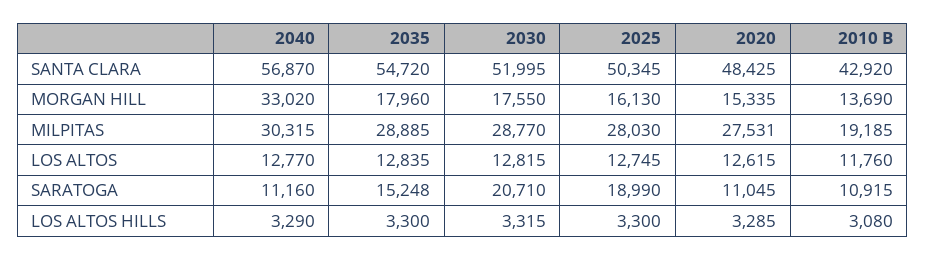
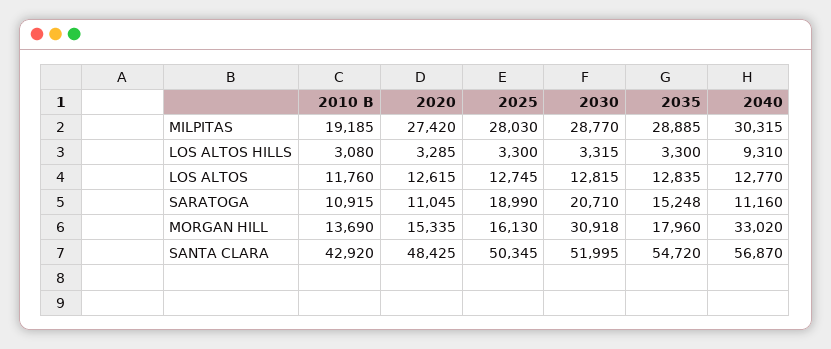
  {
    "2040": {
      "SANTA CLARA": 56870,
      "MORGAN HILL": 33020,
      "MILPITAS": 30315,
      "LOS ALTOS": 12770,
      "SARATOGA": 11160,
-     "LOS ALTOS HILLS": 3290
+     "LOS ALTOS HILLS": 9310
    },
    "2035": {
      "SANTA CLARA": 54720,
      "MORGAN HILL": 17960,
      "MILPITAS": 28885,
      "LOS ALTOS": 12835,
      "SARATOGA": 15248,
      "LOS ALTOS HILLS": 3300
    },
    "2030": {
      "SANTA CLARA": 51995,
-     "MORGAN HILL": 17550,
+     "MORGAN HILL": 30918,
      "MILPITAS": 28770,
      "LOS ALTOS": 12815,
      "SARATOGA": 20710,
      "LOS ALTOS HILLS": 3315
    },
    "2025": {
      "SANTA CLARA": 50345,
      "MORGAN HILL": 16130,
      "MILPITAS": 28030,
      "LOS ALTOS": 12745,
      "SARATOGA": 18990,
      "LOS ALTOS HILLS": 3300
    },
    "2020": {
      "SANTA CLARA": 48425,
      "MORGAN HILL": 15335,
-     "MILPITAS": 27531,
+     "MILPITAS": 27420,
      "LOS ALTOS": 12615,
      "SARATOGA": 11045,
      "LOS ALTOS HILLS": 3285
    },
    "2010 B": {
      "SANTA CLARA": 42920,
      "MORGAN HILL": 13690,
      "MILPITAS": 19185,
      "LOS ALTOS": 11760,
      "SARATOGA": 10915,
      "LOS ALTOS HILLS": 3080
    }
  }

